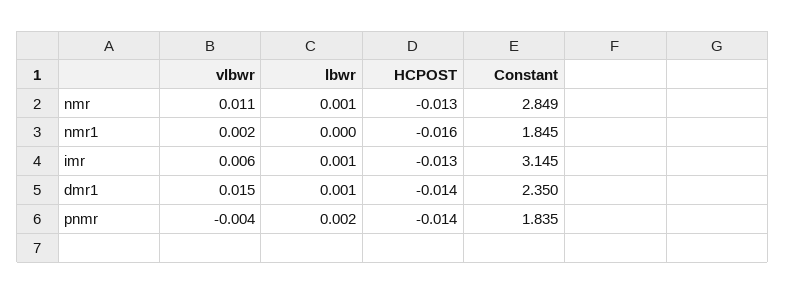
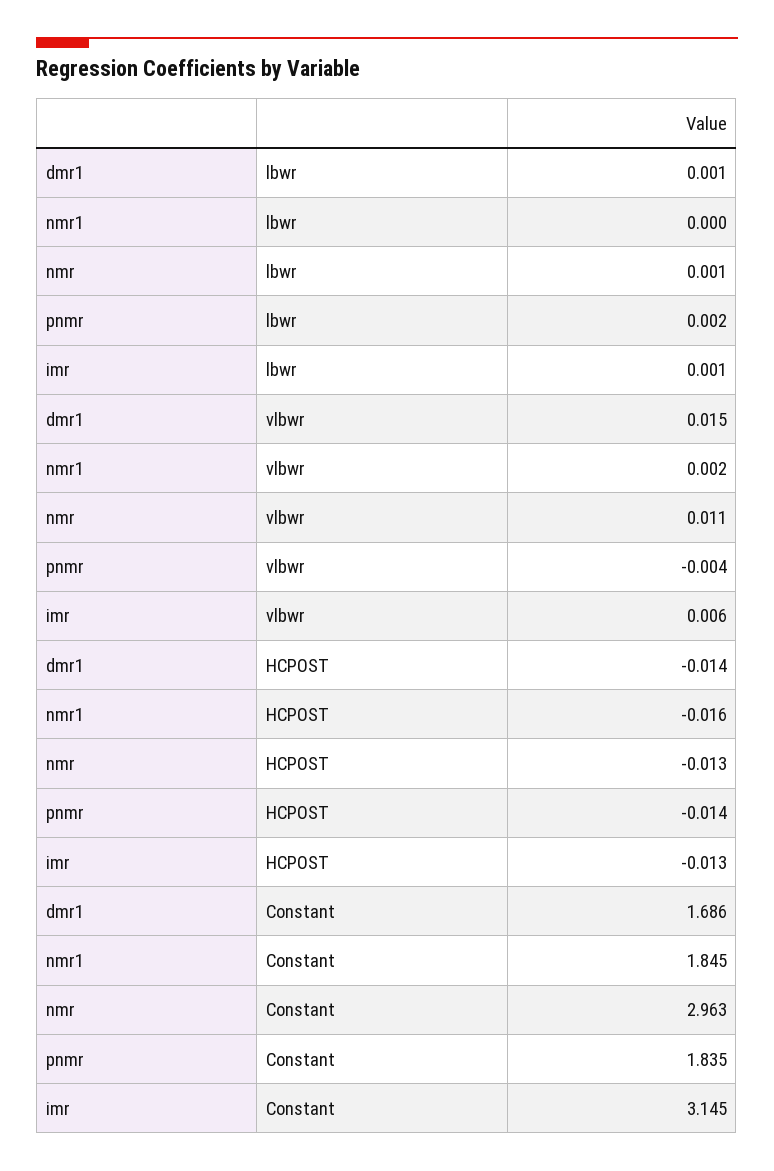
  {
    "vlbwr": {
      "nmr": 0.011,
      "nmr1": 0.002,
      "imr": 0.006,
      "dmr1": 0.015,
      "pnmr": -0.004
    },
    "lbwr": {
      "nmr": 0.001,
      "nmr1": 0,
      "imr": 0.001,
      "dmr1": 0.001,
      "pnmr": 0.002
    },
    "HCPOST": {
      "nmr": -0.013,
      "nmr1": -0.016,
      "imr": -0.013,
      "dmr1": -0.014,
      "pnmr": -0.014
    },
    "Constant": {
-     "nmr": 2.849,
+     "nmr": 2.963,
      "nmr1": 1.845,
      "imr": 3.145,
-     "dmr1": 2.35,
+     "dmr1": 1.686,
      "pnmr": 1.835
    }
  }

